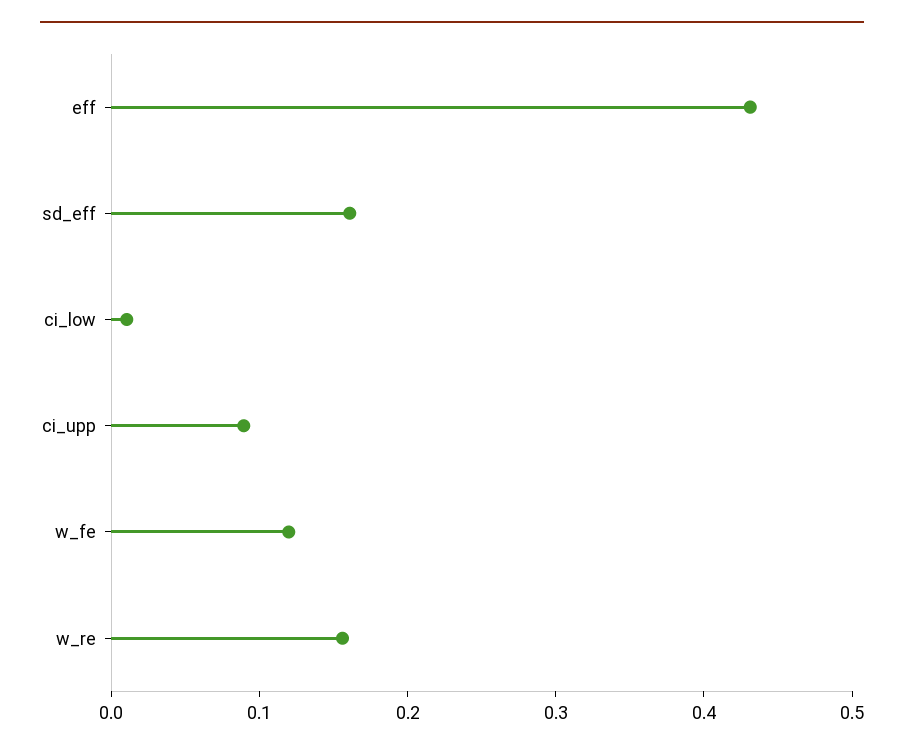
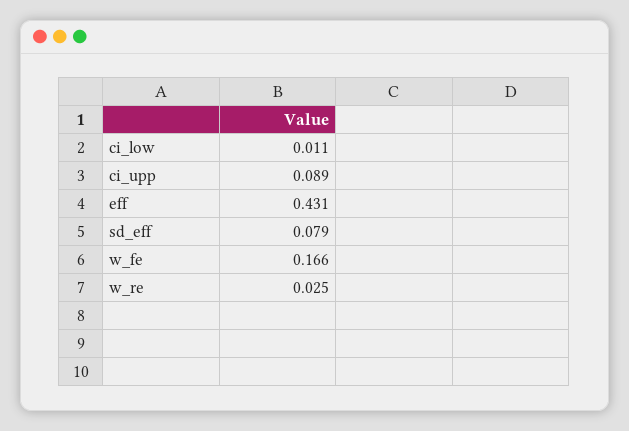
  {
    "eff": 0.431,
-   "sd_eff": 0.16,
+   "sd_eff": 0.079,
    "ci_low": 0.011,
    "ci_upp": 0.089,
-   "w_fe": 0.12,
+   "w_fe": 0.166,
-   "w_re": 0.16
+   "w_re": 0.025
  }

